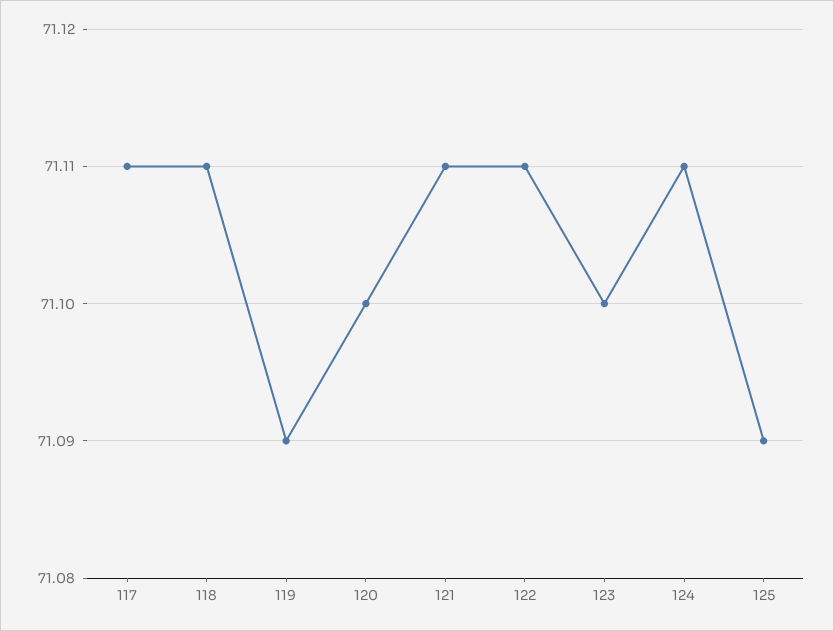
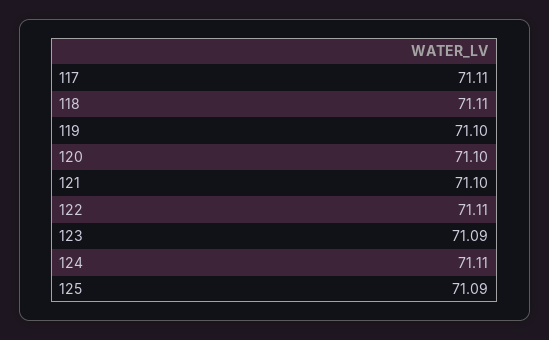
  {
    "117": 71.11,
    "118": 71.11,
-   "119": 71.09,
+   "119": 71.1,
    "120": 71.1,
-   "121": 71.11,
+   "121": 71.1,
    "122": 71.11,
-   "123": 71.1,
+   "123": 71.09,
    "124": 71.11,
    "125": 71.09
  }

